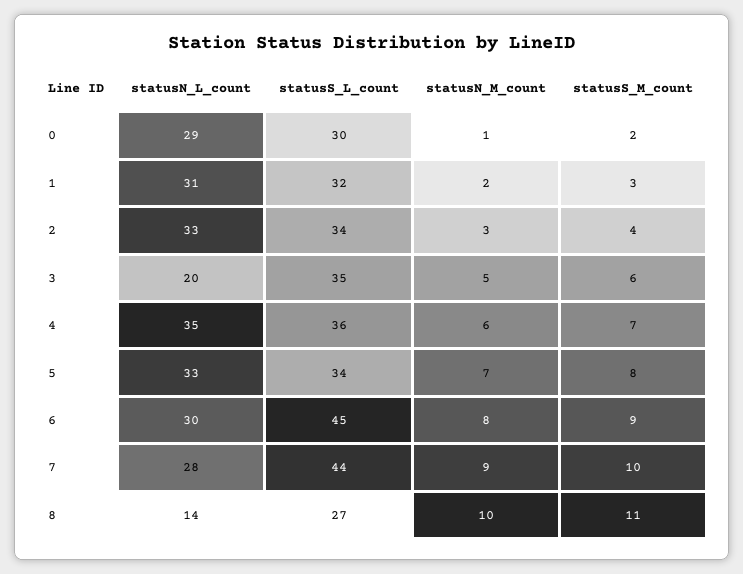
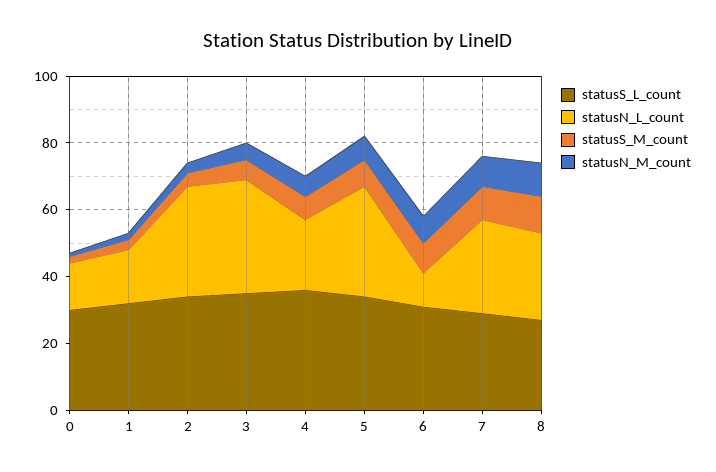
  {
    "statusN_L_count": {
-     "0": 29,
+     "0": 15,
-     "1": 31,
+     "1": 15,
      "2": 33,
-     "3": 20,
+     "3": 35,
-     "4": 35,
+     "4": 20,
      "5": 33,
-     "6": 30,
+     "6": 10,
      "7": 28,
-     "8": 14
+     "8": 25
    },
    "statusS_L_count": {
      "0": 30,
      "1": 32,
      "2": 34,
      "3": 35,
      "4": 36,
      "5": 34,
-     "6": 45,
+     "6": 30,
-     "7": 44,
+     "7": 30,
      "8": 27
    },
    "statusN_M_count": {
      "0": 1,
      "1": 2,
      "2": 3,
      "3": 5,
      "4": 6,
      "5": 7,
      "6": 8,
      "7": 9,
      "8": 10
    },
    "statusS_M_count": {
      "0": 2,
      "1": 3,
      "2": 4,
      "3": 6,
      "4": 7,
      "5": 8,
      "6": 9,
      "7": 10,
      "8": 11
    }
  }

